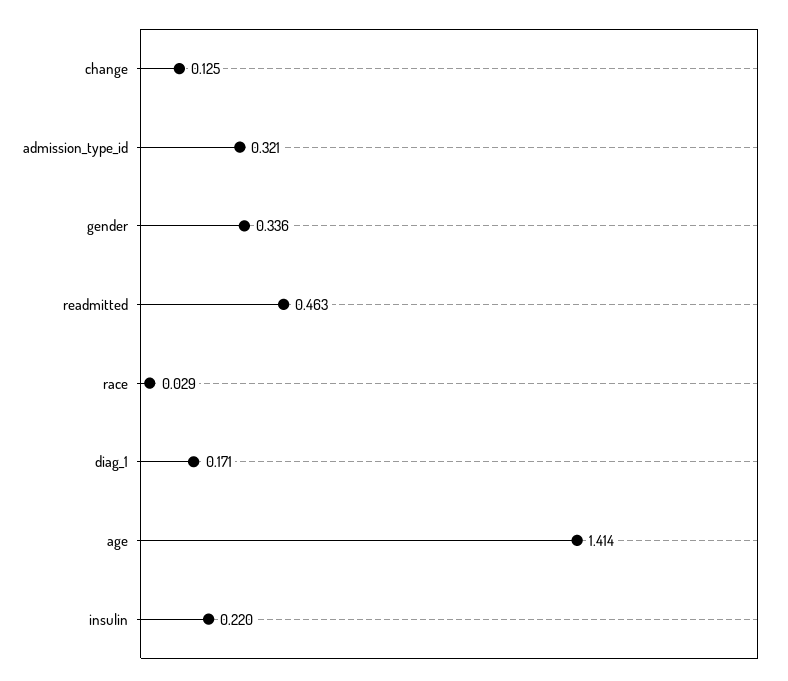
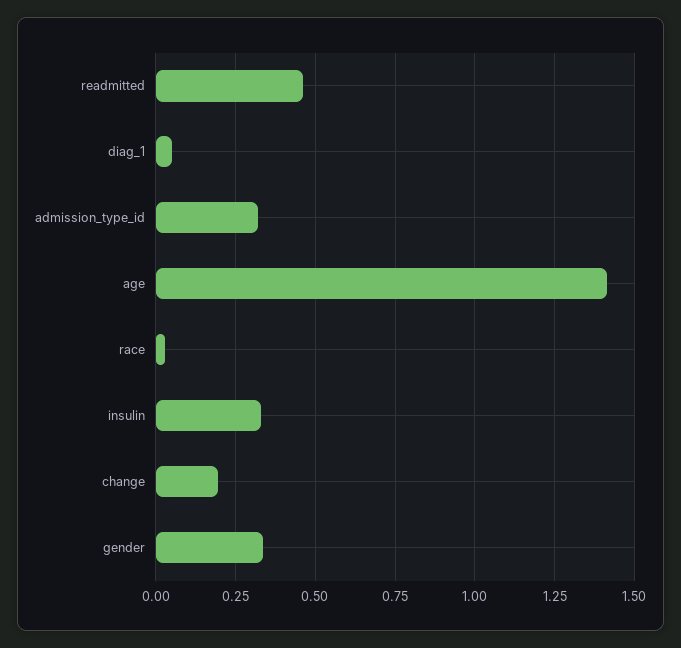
  {
-   "change": 0.125,
+   "change": 0.2,
    "admission_type_id": 0.321,
    "gender": 0.336,
    "readmitted": 0.463,
    "race": 0.029,
-   "diag_1": 0.171,
+   "diag_1": 0.05,
    "age": 1.414,
-   "insulin": 0.22
+   "insulin": 0.325
  }

